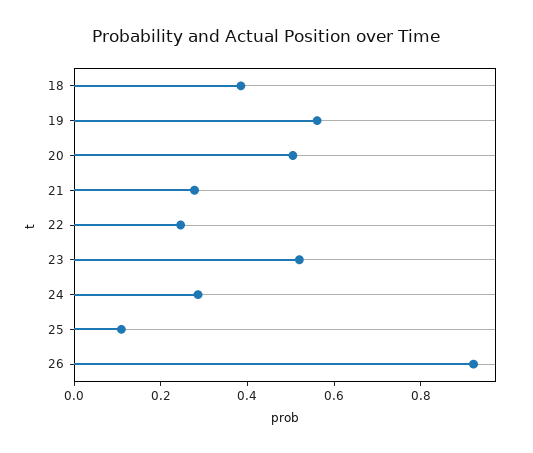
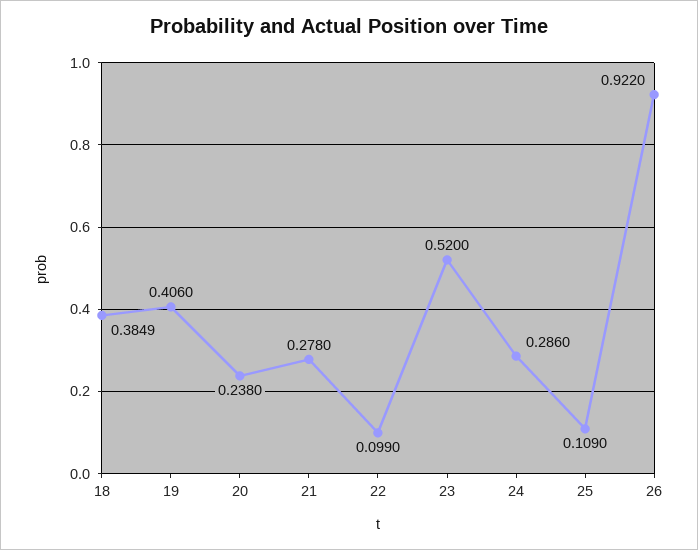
  {
    "18": 0.3849,
-   "19": 0.55,
+   "19": 0.406,
-   "20": 0.5,
+   "20": 0.238,
    "21": 0.278,
-   "22": 0.25,
+   "22": 0.099,
    "23": 0.52,
    "24": 0.286,
    "25": 0.109,
    "26": 0.922
  }

